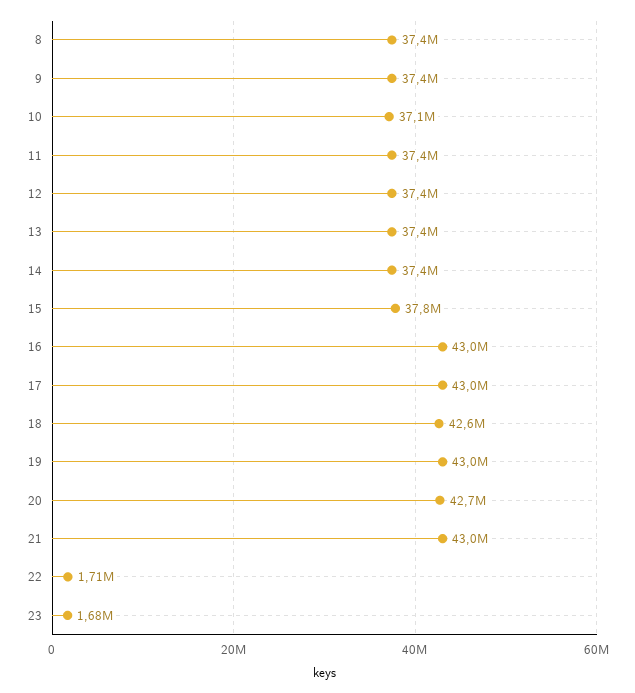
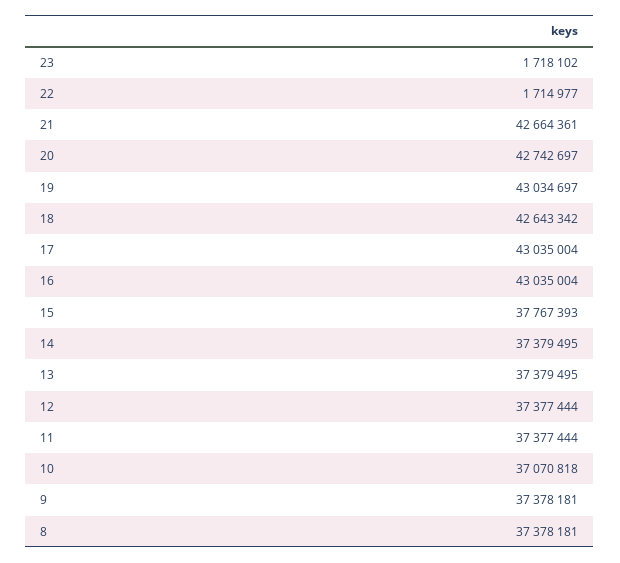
  {
    "8": 37378181,
    "9": 37378181,
    "10": 37070818,
    "11": 37377444,
    "12": 37377444,
    "13": 37379495,
    "14": 37379495,
    "15": 37767393,
    "16": 43035004,
    "17": 43035004,
    "18": 42643342,
    "19": 43034697,
    "20": 42742697,
-   "21": 43000000,
+   "21": 42664361,
    "22": 1714977,
-   "23": 1680000
+   "23": 1718102
  }

